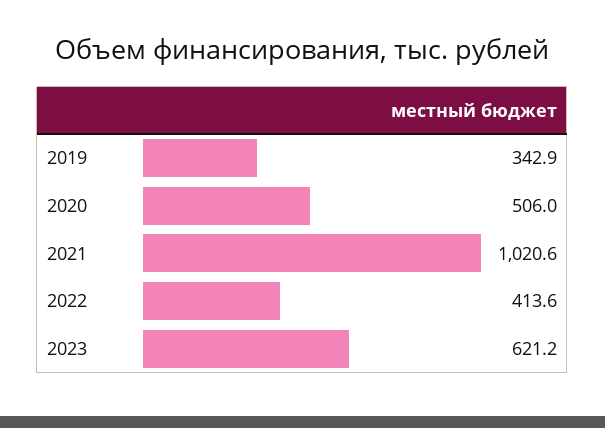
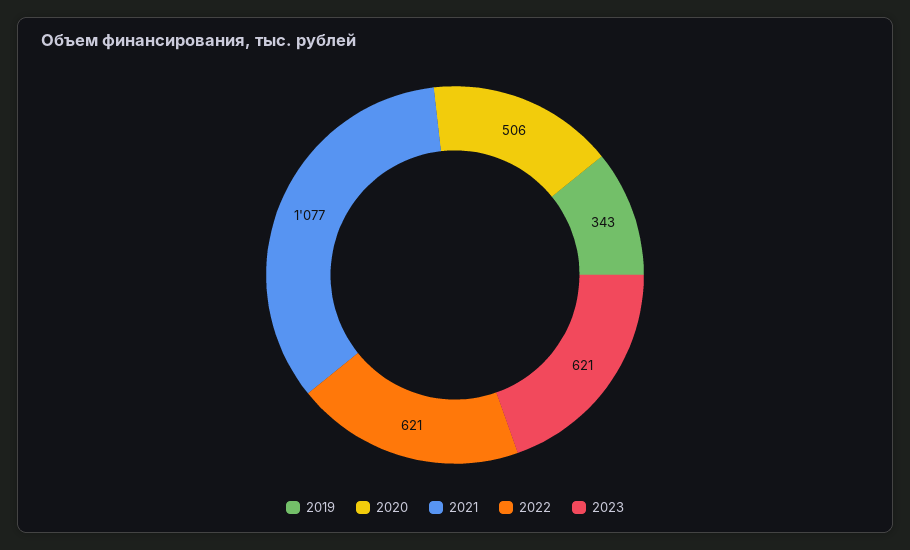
  {
    "2019": 342.9,
    "2020": 506,
-   "2021": 1020.6,
+   "2021": 1077,
-   "2022": 413.6,
+   "2022": 621,
    "2023": 621.2
  }

